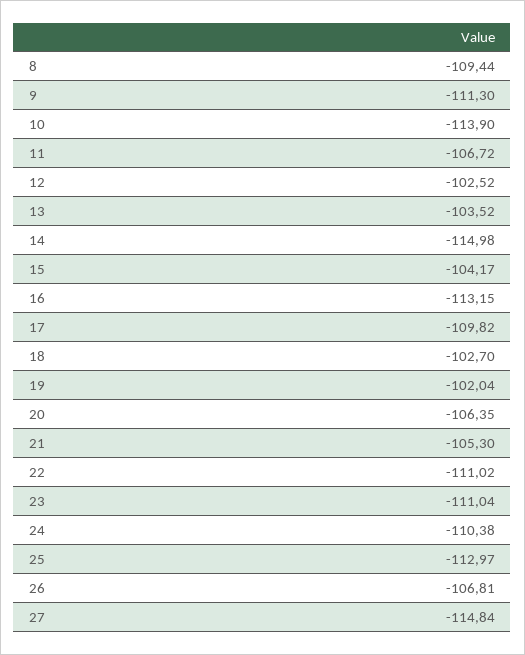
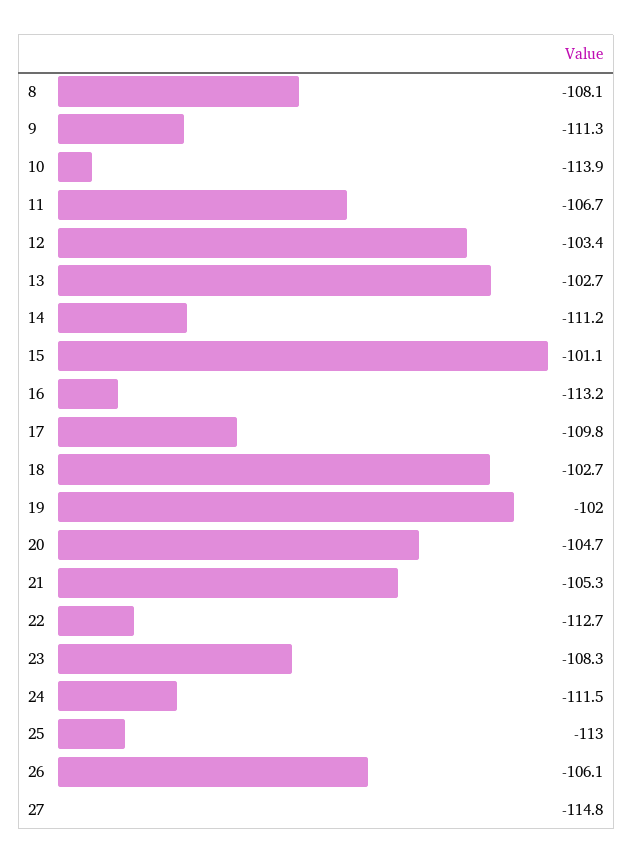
  {
-   "8": -109.44,
+   "8": -108.1,
    "9": -111.3,
    "10": -113.9,
    "11": -106.72,
-   "12": -102.52,
+   "12": -103.4,
-   "13": -103.52,
+   "13": -102.7,
-   "14": -114.98,
+   "14": -111.2,
-   "15": -104.17,
+   "15": -101.1,
    "16": -113.15,
    "17": -109.82,
    "18": -102.7,
    "19": -102.04,
-   "20": -106.35,
+   "20": -104.7,
    "21": -105.3,
-   "22": -111.02,
+   "22": -112.7,
-   "23": -111.04,
+   "23": -108.3,
-   "24": -110.38,
+   "24": -111.5,
    "25": -112.97,
-   "26": -106.81,
+   "26": -106.1,
    "27": -114.84
  }

